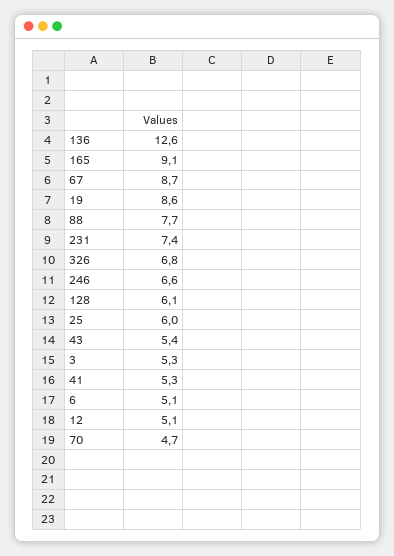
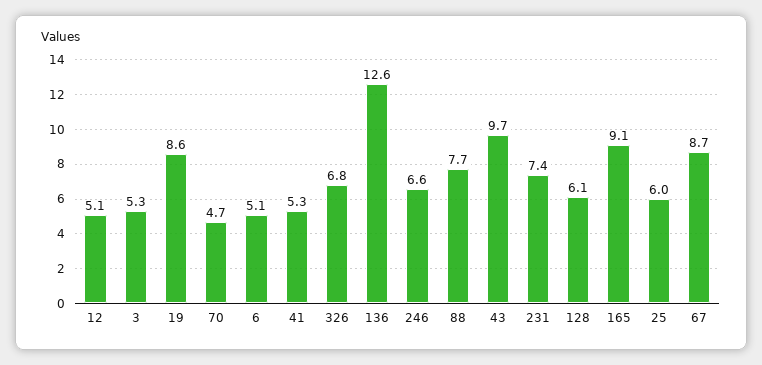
  {
    "136": 12.6,
    "165": 9.1,
    "67": 8.7,
    "19": 8.6,
    "88": 7.7,
    "231": 7.4,
    "326": 6.8,
    "246": 6.6,
    "128": 6.1,
    "25": 6,
-   "43": 5.4,
+   "43": 9.7,
    "3": 5.3,
    "41": 5.3,
    "6": 5.1,
    "12": 5.1,
    "70": 4.7
  }

